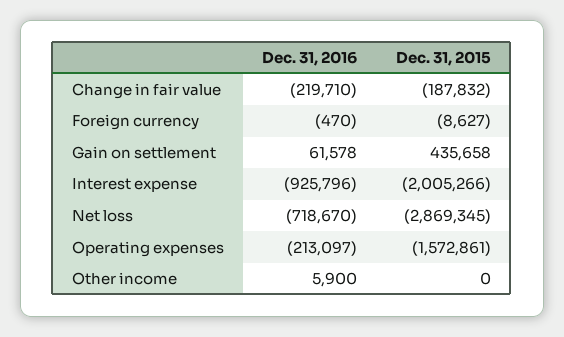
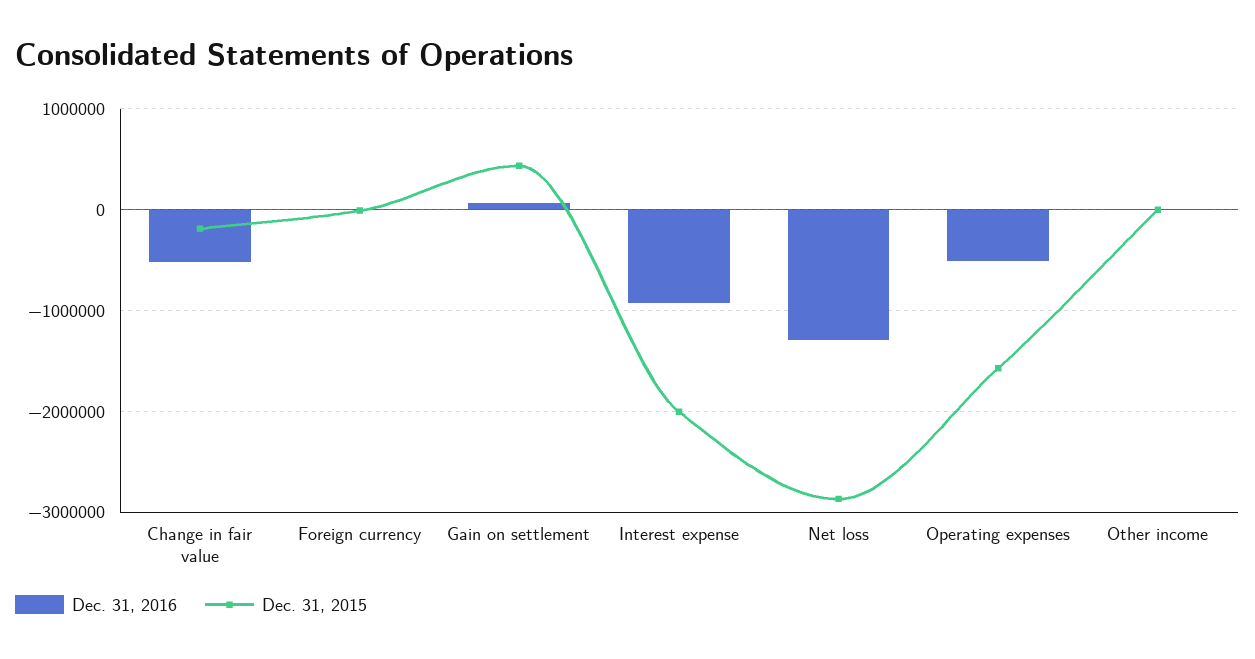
  {
    "Dec. 31, 2016": {
-     "Change in fair value": -219710,
+     "Change in fair value": -500000,
      "Foreign currency": -470,
      "Gain on settlement": 61578,
      "Interest expense": -925796,
-     "Net loss": -718670,
+     "Net loss": -1300000,
-     "Operating expenses": -213097,
+     "Operating expenses": -500000,
      "Other income": 5900
    },
    "Dec. 31, 2015": {
      "Change in fair value": -187832,
      "Foreign currency": -8627,
      "Gain on settlement": 435658,
      "Interest expense": -2005266,
      "Net loss": -2869345,
      "Operating expenses": -1572861,
      "Other income": 0
    }
  }

